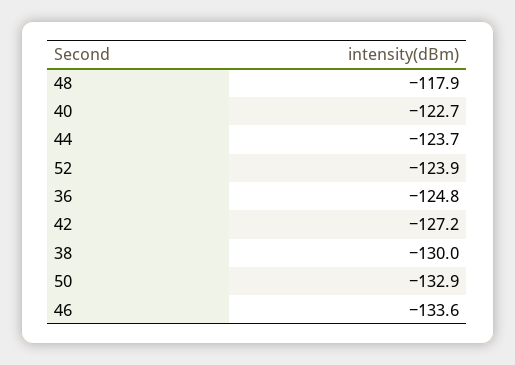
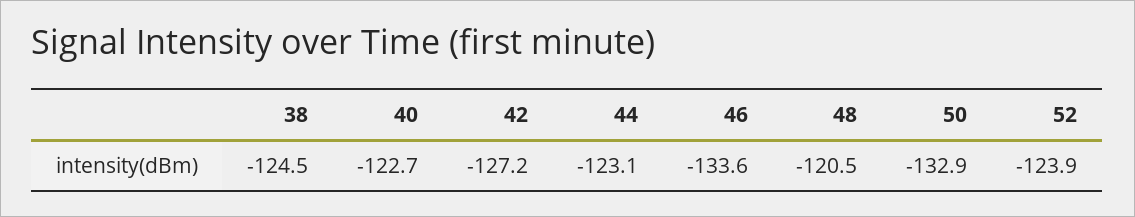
  {
-   "48": -117.9,
+   "48": -120.5,
    "40": -122.7,
-   "44": -123.7,
+   "44": -123.1,
    "52": -123.9,
-   "36": -124.8,
    "42": -127.2,
-   "38": -130,
+   "38": -124.5,
    "50": -132.9,
    "46": -133.6
  }

